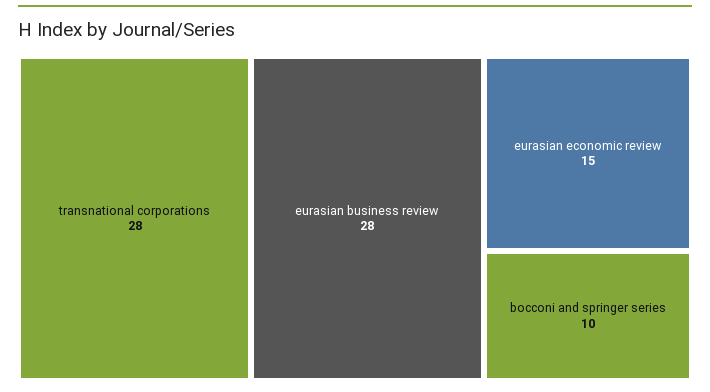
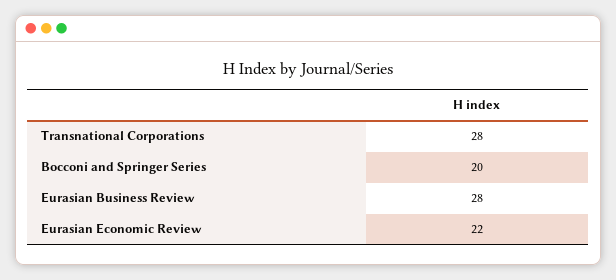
  {
    "transnational corporations": 28,
    "eurasian business review": 28,
-   "eurasian economic review": 15,
+   "eurasian economic review": 22,
-   "bocconi and springer series": 10
+   "bocconi and springer series": 20
  }

